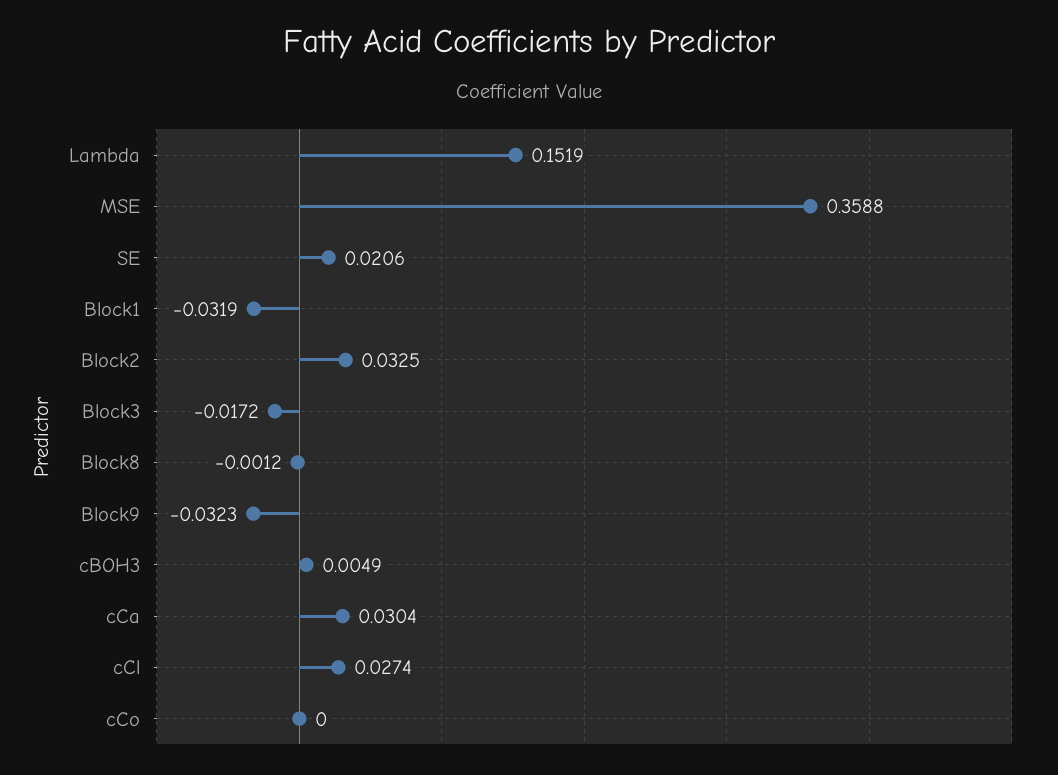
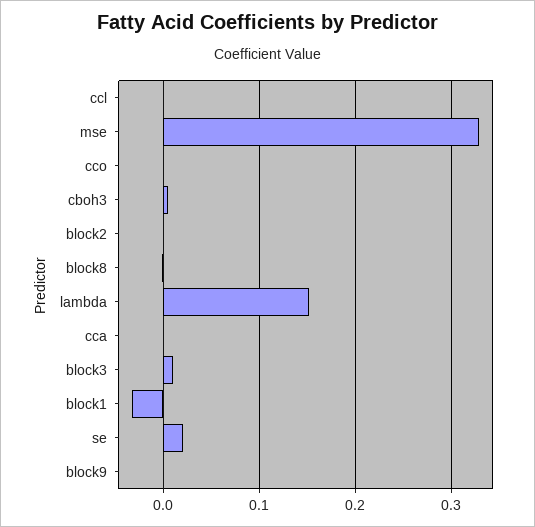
  {
    "Lambda": 0.1519,
-   "MSE": 0.3588,
+   "MSE": 0.33,
    "SE": 0.0206,
    "Block1": -0.0319,
-   "Block2": 0.0325,
+   "Block2": 0,
-   "Block3": -0.0172,
+   "Block3": 0.01,
    "Block8": -0.0012,
-   "Block9": -0.0323,
+   "Block9": 0,
    "cBOH3": 0.0049,
-   "cCa": 0.0304,
+   "cCa": 0,
-   "cCl": 0.0274,
+   "cCl": 0,
    "cCo": 0
  }

